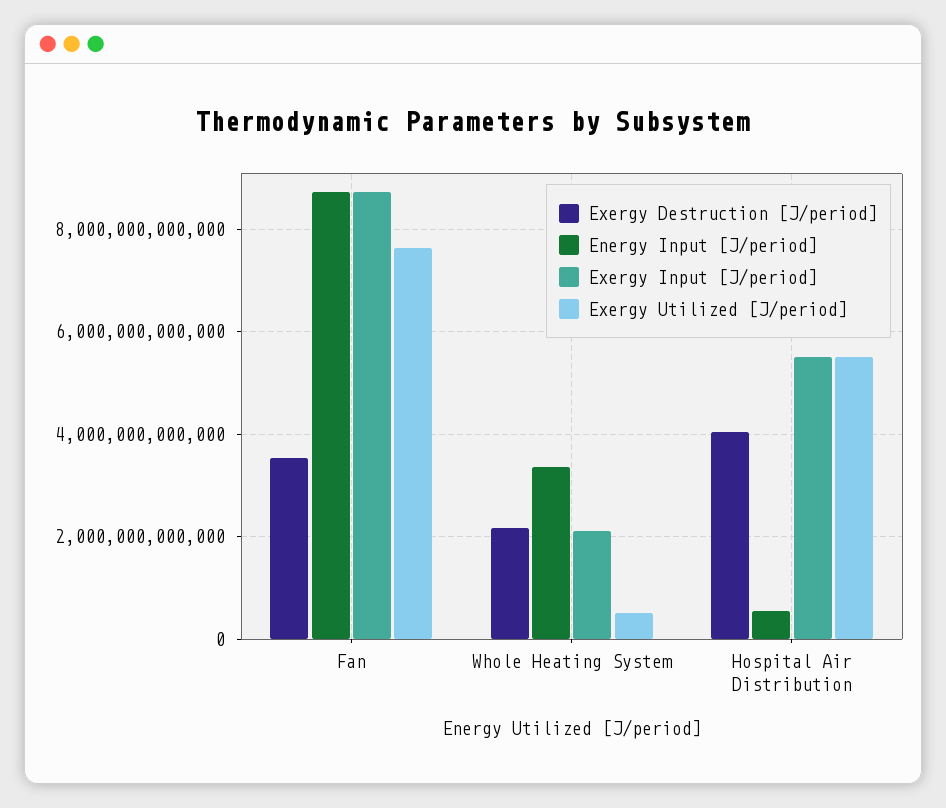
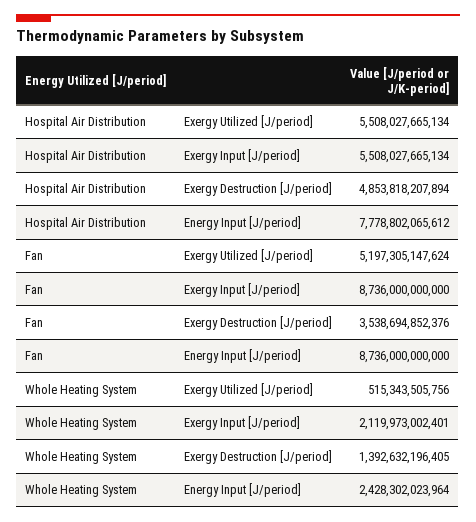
  {
    "Exergy Destruction [J/period]": {
      "Fan": 3538694852376,
-     "Whole Heating System": 2200000000000,
+     "Whole Heating System": 1392632196405,
-     "Hospital Air Distribution": 4000000000000
+     "Hospital Air Distribution": 4853818207894
    },
    "Energy Input [J/period]": {
      "Fan": 8736000000000,
-     "Whole Heating System": 3400000000000,
+     "Whole Heating System": 2428302023964,
-     "Hospital Air Distribution": 600000000000
+     "Hospital Air Distribution": 7778802065612
    },
    "Exergy Input [J/period]": {
      "Fan": 8736000000000,
      "Whole Heating System": 2119973002401,
      "Hospital Air Distribution": 5508027665134
    },
    "Exergy Utilized [J/period]": {
-     "Fan": 7600000000000,
+     "Fan": 5197305147624,
      "Whole Heating System": 515343505756,
      "Hospital Air Distribution": 5508027665134
    }
  }

